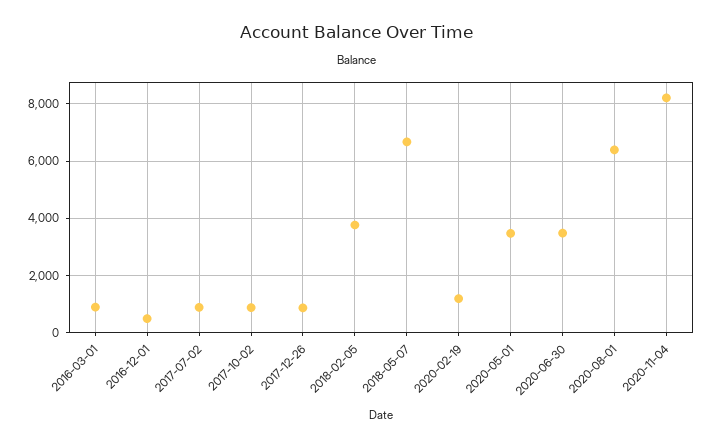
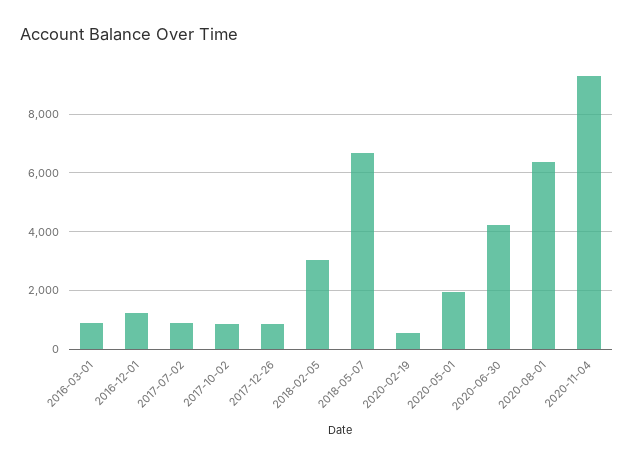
  {
    "2016-03-01": 1000,
-   "2016-12-01": 500,
+   "2016-12-01": 1250,
    "2017-07-02": 1000,
    "2017-10-02": 750,
    "2017-12-26": 750,
-   "2018-02-05": 3750,
+   "2018-02-05": 3000,
    "2018-05-07": 6750,
-   "2020-02-19": 1250,
+   "2020-02-19": 500,
-   "2020-05-01": 3500,
+   "2020-05-01": 2000,
-   "2020-06-30": 3500,
+   "2020-06-30": 4250,
    "2020-08-01": 6500,
-   "2020-11-04": 8250
+   "2020-11-04": 9250
  }

